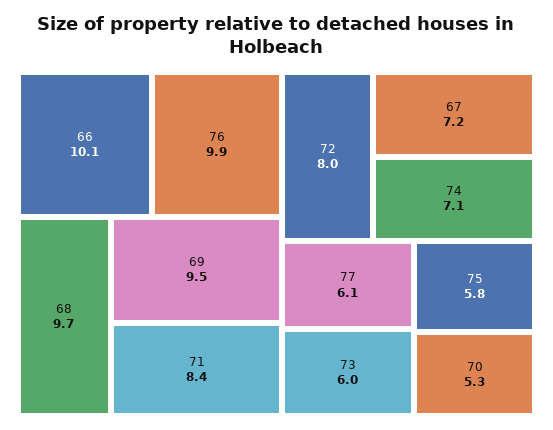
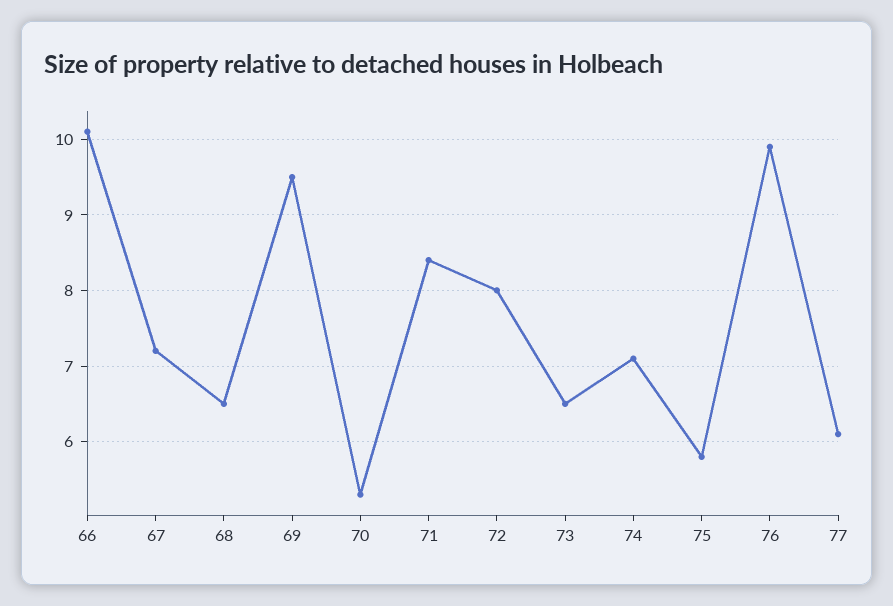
  {
    "66": 10.1,
    "76": 9.9,
-   "68": 9.7,
+   "68": 6.5,
    "69": 9.5,
    "71": 8.4,
    "72": 8,
    "67": 7.2,
    "74": 7.1,
    "77": 6.1,
-   "73": 6,
+   "73": 6.5,
    "75": 5.8,
    "70": 5.3
  }

